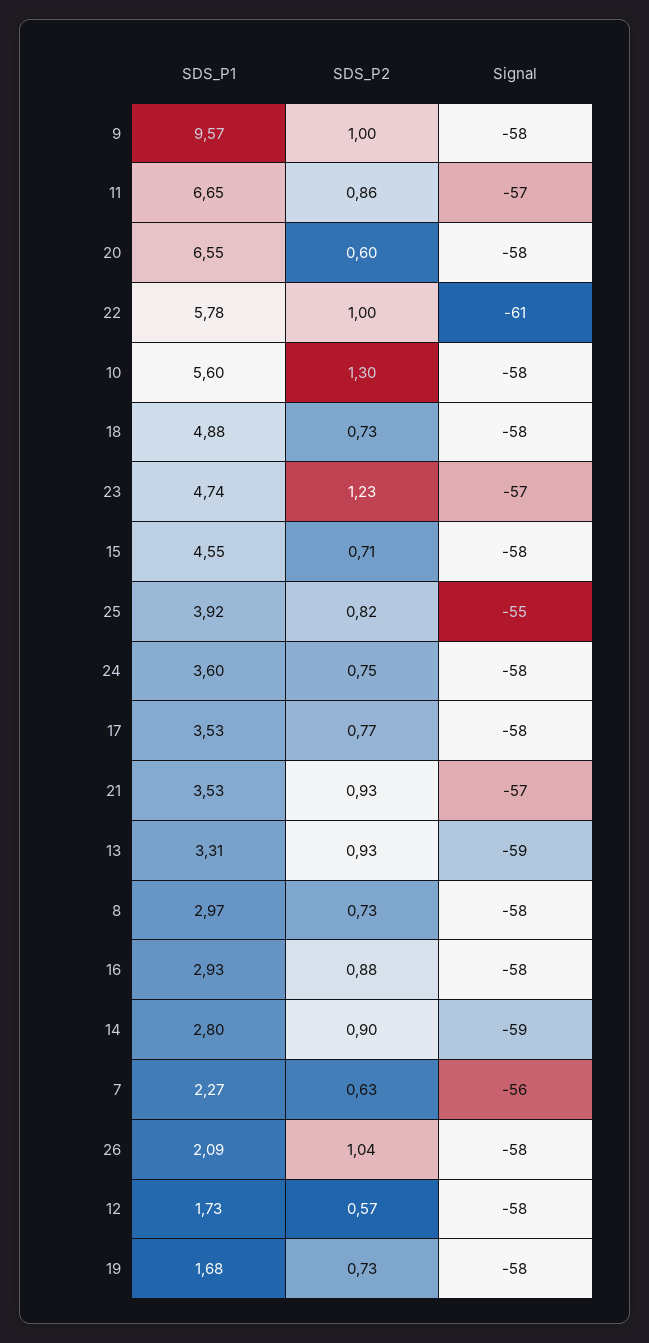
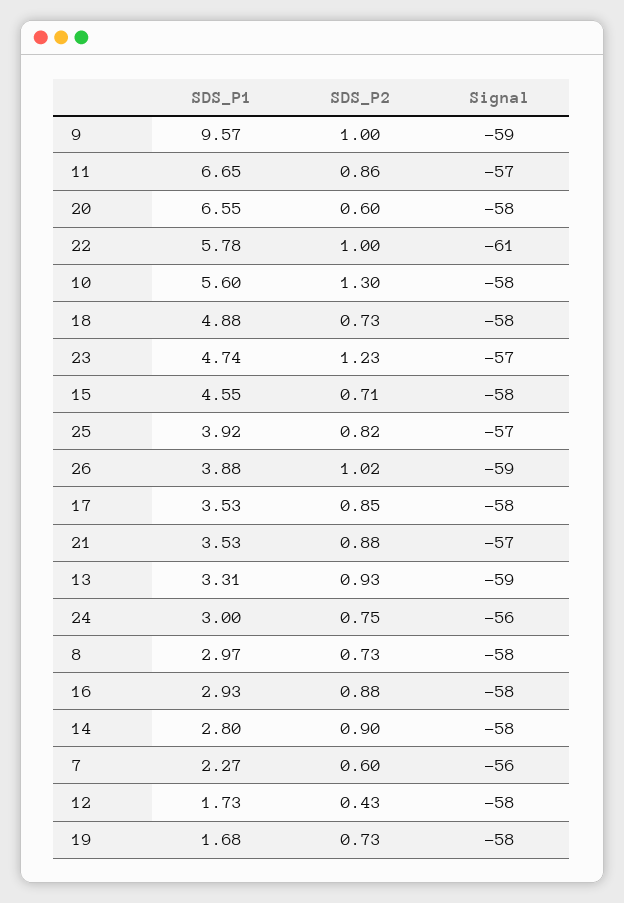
  {
    "SDS_P1": {
      "9": 9.57,
      "11": 6.65,
      "20": 6.55,
      "22": 5.78,
      "10": 5.6,
      "18": 4.88,
      "23": 4.74,
      "15": 4.55,
      "25": 3.92,
-     "24": 3.6,
+     "24": 3,
      "17": 3.53,
      "21": 3.53,
      "13": 3.31,
      "8": 2.97,
      "16": 2.93,
      "14": 2.8,
      "7": 2.27,
-     "26": 2.09,
+     "26": 3.88,
      "12": 1.73,
      "19": 1.68
    },
    "SDS_P2": {
      "9": 1,
      "11": 0.86,
      "20": 0.6,
      "22": 1,
      "10": 1.3,
      "18": 0.73,
      "23": 1.23,
      "15": 0.71,
      "25": 0.82,
      "24": 0.75,
-     "17": 0.77,
+     "17": 0.85,
-     "21": 0.93,
+     "21": 0.88,
      "13": 0.93,
      "8": 0.73,
      "16": 0.88,
      "14": 0.9,
-     "7": 0.63,
+     "7": 0.6,
-     "26": 1.04,
+     "26": 1.02,
-     "12": 0.57,
+     "12": 0.43,
      "19": 0.73
    },
    "Signal": {
-     "9": -58,
+     "9": -59,
      "11": -57,
      "20": -58,
      "22": -61,
      "10": -58,
      "18": -58,
      "23": -57,
      "15": -58,
-     "25": -55,
+     "25": -57,
-     "24": -58,
+     "24": -56,
      "17": -58,
      "21": -57,
      "13": -59,
      "8": -58,
      "16": -58,
-     "14": -59,
+     "14": -58,
      "7": -56,
-     "26": -58,
+     "26": -59,
      "12": -58,
      "19": -58
    }
  }

